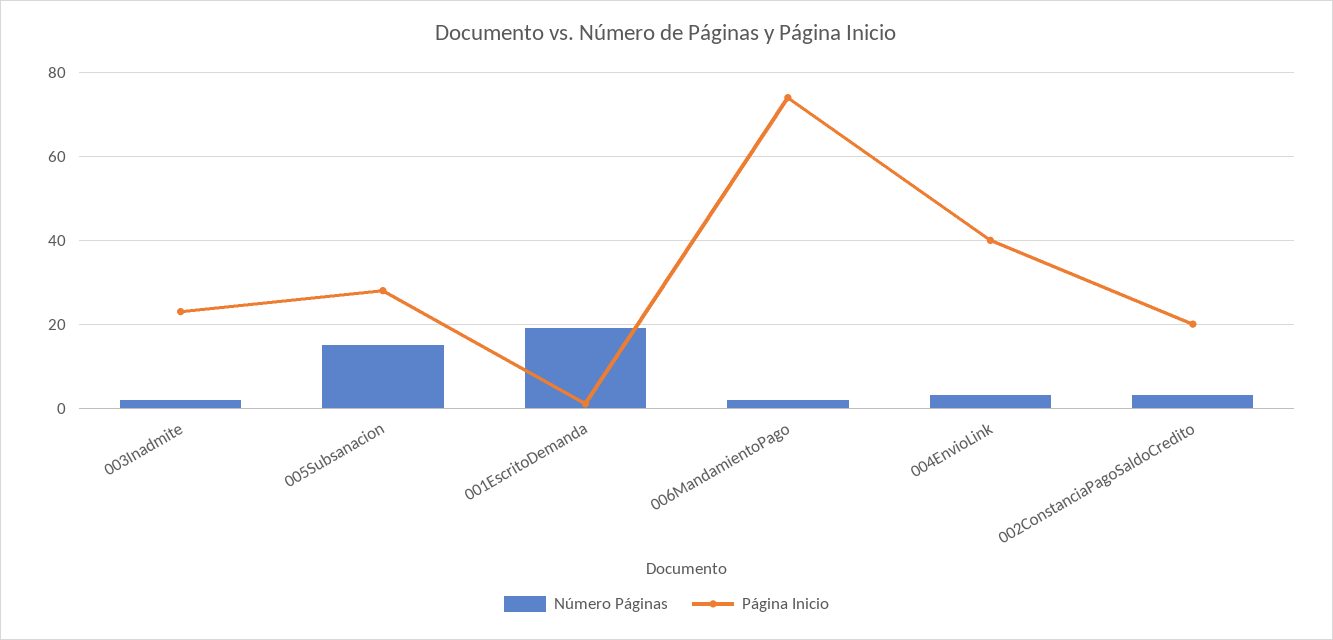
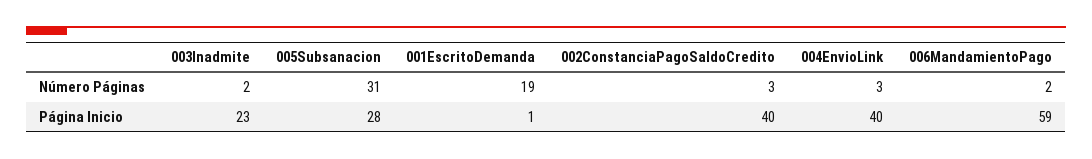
  {
    "Número Páginas": {
      "003Inadmite": 2,
-     "005Subsanacion": 15,
+     "005Subsanacion": 31,
      "001EscritoDemanda": 19,
      "006MandamientoPago": 2,
      "004EnvioLink": 3,
      "002ConstanciaPagoSaldoCredito": 3
    },
    "Página Inicio": {
      "003Inadmite": 23,
      "005Subsanacion": 28,
      "001EscritoDemanda": 1,
-     "006MandamientoPago": 75,
+     "006MandamientoPago": 59,
      "004EnvioLink": 40,
-     "002ConstanciaPagoSaldoCredito": 20
+     "002ConstanciaPagoSaldoCredito": 40
    }
  }

